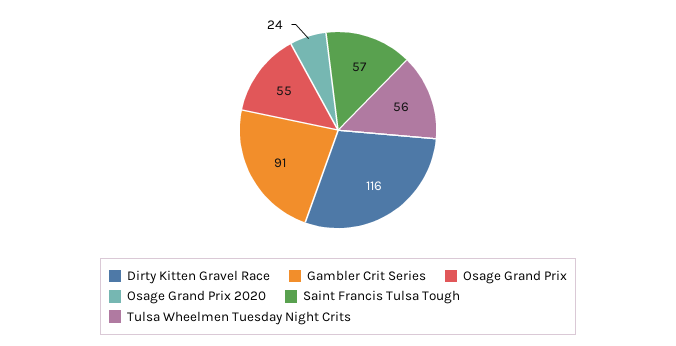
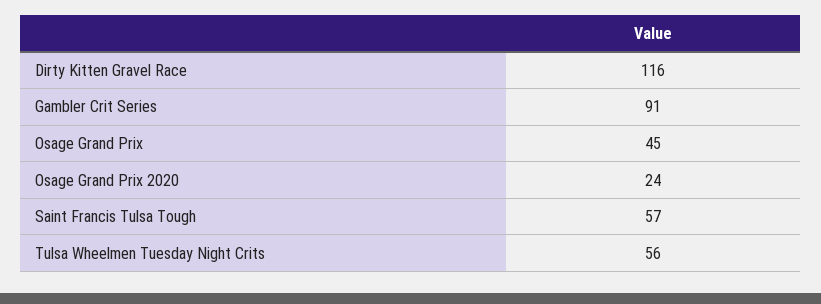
  {
    "Dirty Kitten Gravel Race": 116,
    "Gambler Crit Series": 91,
-   "Osage Grand Prix": 55,
+   "Osage Grand Prix": 45,
    "Osage Grand Prix 2020": 24,
    "Saint Francis Tulsa Tough": 57,
    "Tulsa Wheelmen Tuesday Night Crits": 56
  }

